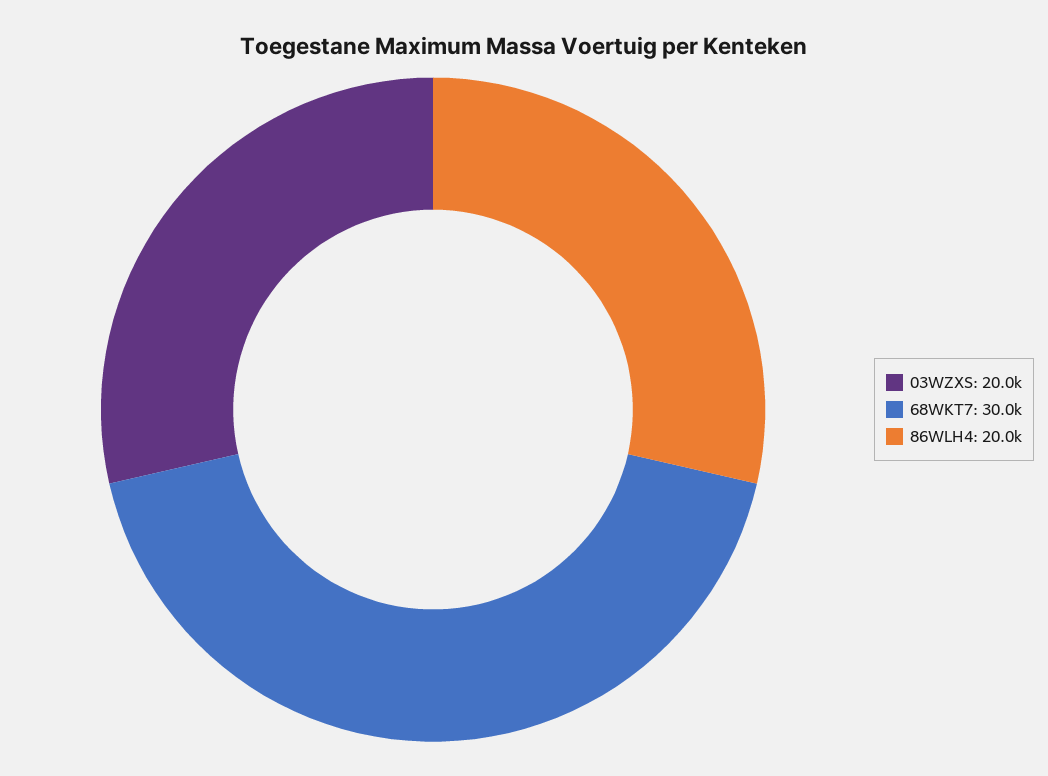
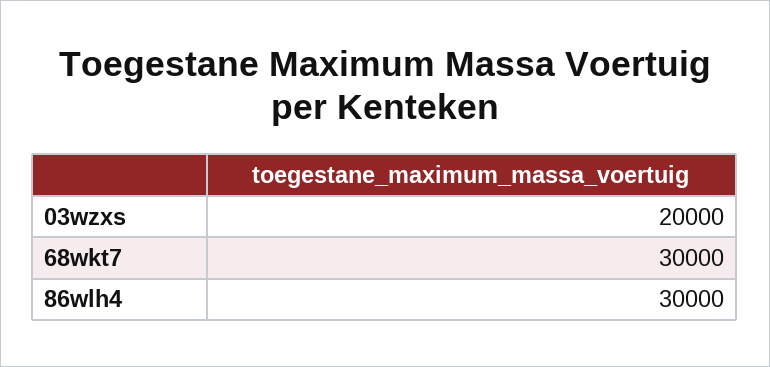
  {
    "03WZXS": 20000,
    "68WKT7": 30000,
-   "86WLH4": 20000
+   "86WLH4": 30000
  }

